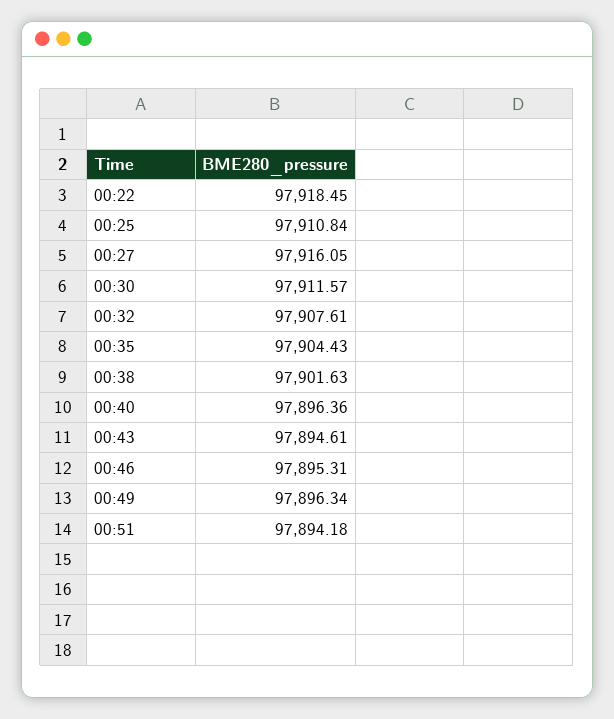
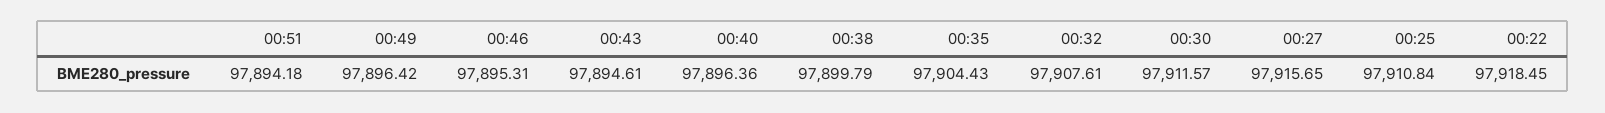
  {
    "00:22": 97918.45,
    "00:25": 97910.84,
-   "00:27": 97916.05,
+   "00:27": 97915.65,
    "00:30": 97911.57,
    "00:32": 97907.61,
    "00:35": 97904.43,
-   "00:38": 97901.63,
+   "00:38": 97899.79,
    "00:40": 97896.36,
    "00:43": 97894.61,
    "00:46": 97895.31,
-   "00:49": 97896.34,
+   "00:49": 97896.42,
    "00:51": 97894.18
  }

